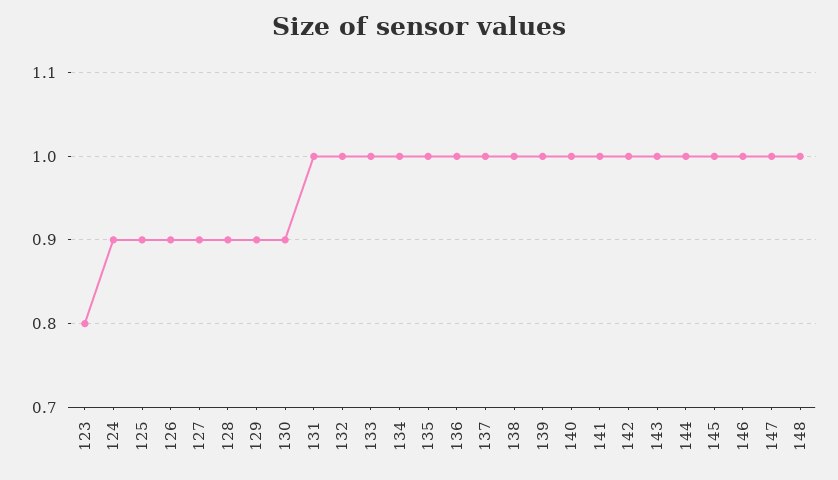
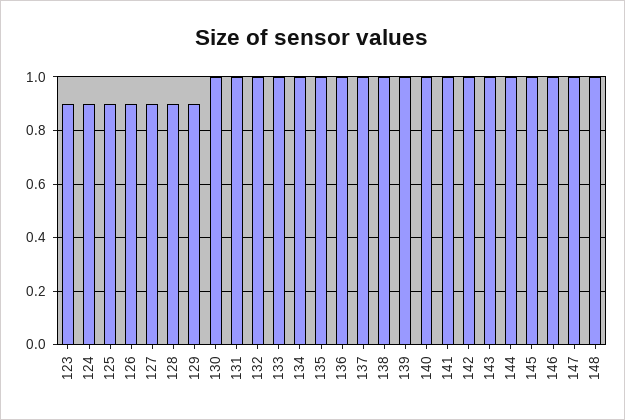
  {
-   "123": 0.8,
+   "123": 0.9,
    "124": 0.9,
    "125": 0.9,
    "126": 0.9,
    "127": 0.9,
    "128": 0.9,
    "129": 0.9,
-   "130": 0.9,
+   "130": 1,
    "131": 1,
    "132": 1,
    "133": 1,
    "134": 1,
    "135": 1,
    "136": 1,
    "137": 1,
    "138": 1,
    "139": 1,
    "140": 1,
    "141": 1,
    "142": 1,
    "143": 1,
    "144": 1,
    "145": 1,
    "146": 1,
    "147": 1,
    "148": 1
  }

